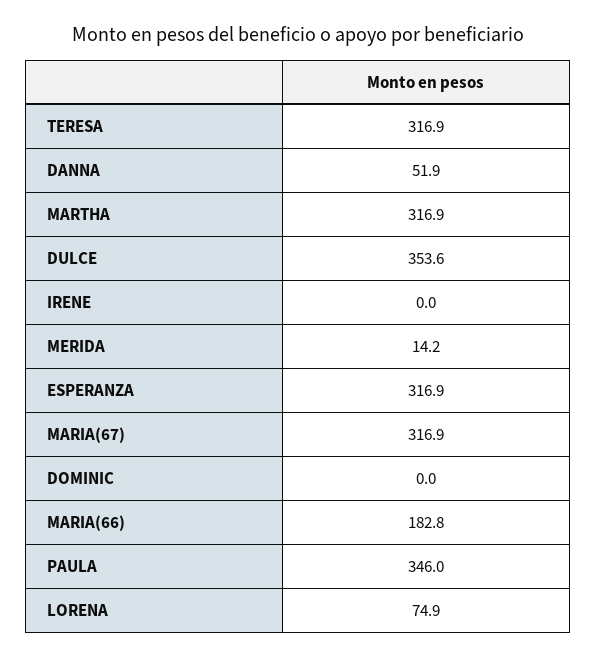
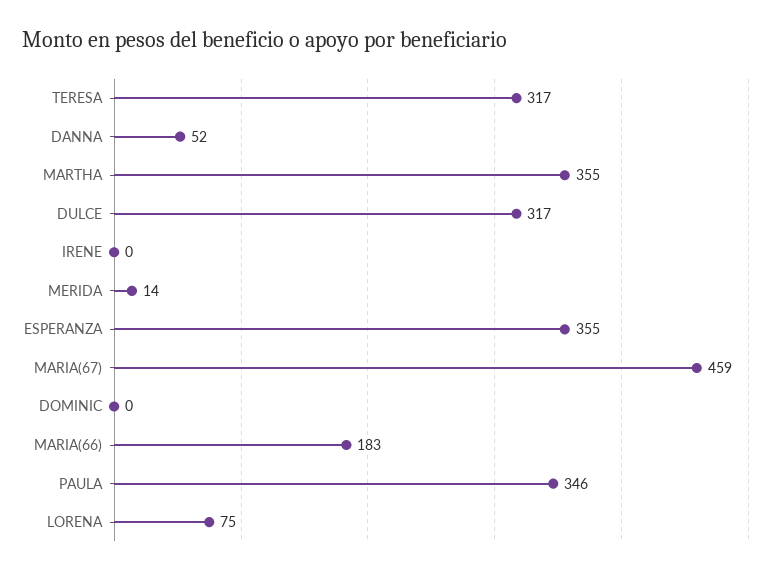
  {
    "TERESA": 316.9,
    "DANNA": 51.9,
-   "MARTHA": 316.9,
+   "MARTHA": 355,
-   "DULCE": 353.6,
+   "DULCE": 317,
    "IRENE": 0,
    "MERIDA": 14.2,
-   "ESPERANZA": 316.9,
+   "ESPERANZA": 355,
-   "MARIA(67)": 316.9,
+   "MARIA(67)": 459,
    "DOMINIC": 0,
    "MARIA(66)": 182.8,
    "PAULA": 346,
    "LORENA": 74.9
  }

